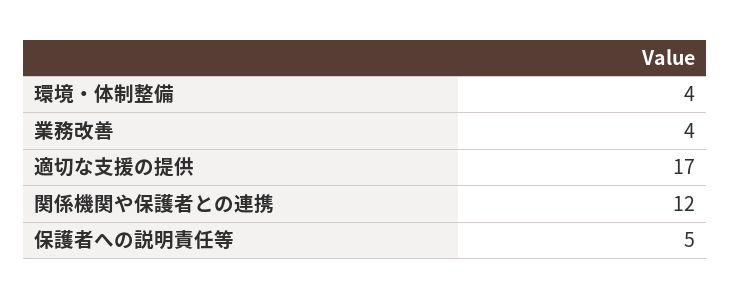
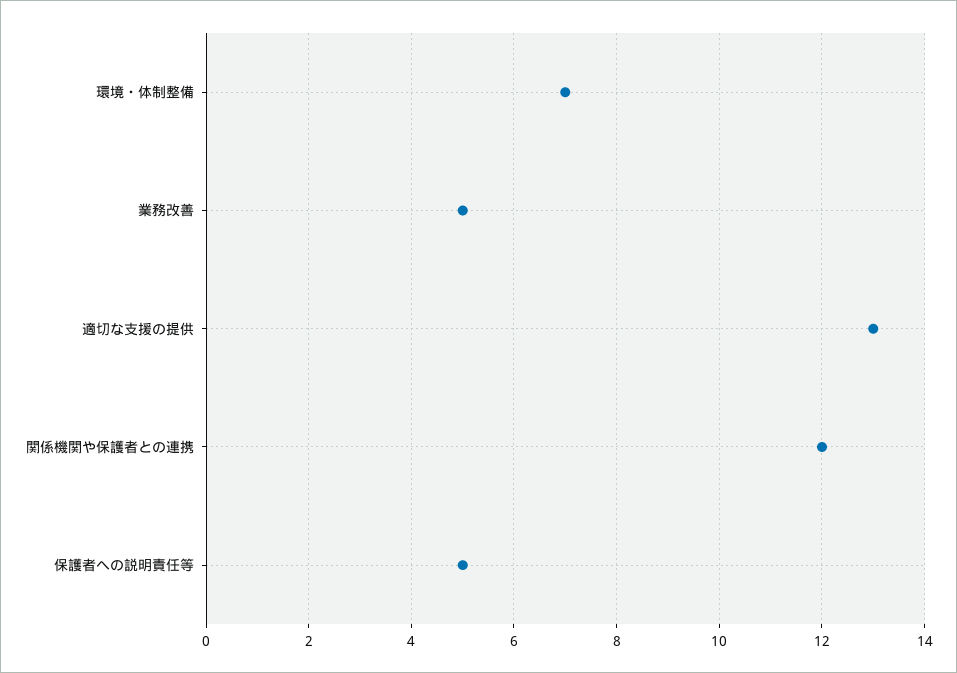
  {
-   "環境・体制整備": 4,
+   "環境・体制整備": 7,
-   "業務改善": 4,
+   "業務改善": 5,
-   "適切な支援の提供": 17,
+   "適切な支援の提供": 13,
    "関係機関や保護者との連携": 12,
    "保護者への説明責任等": 5
  }

